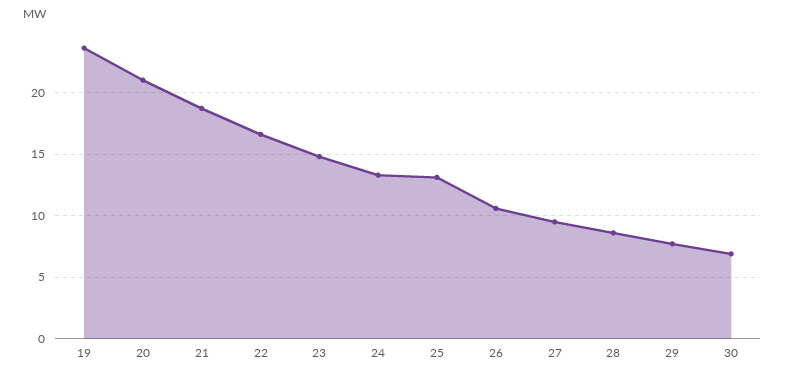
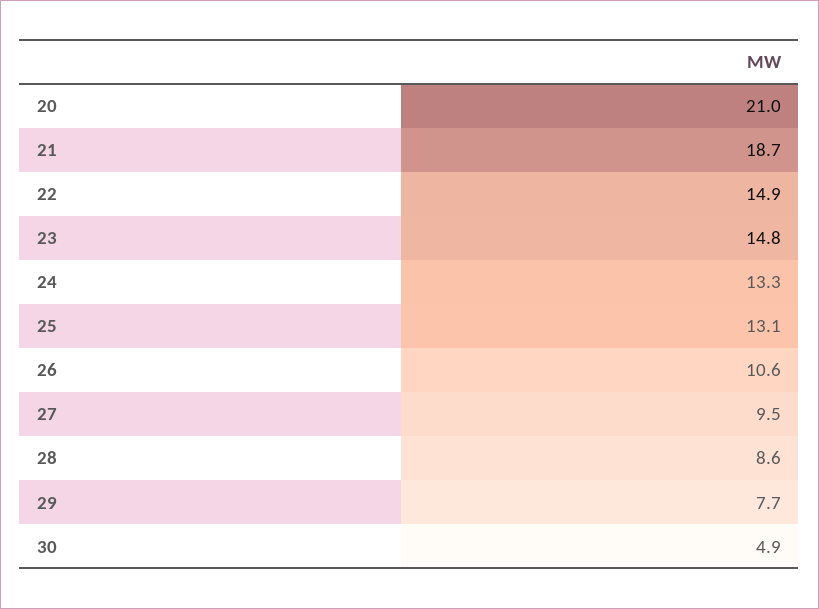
  {
-   "19": 23.5,
    "20": 21,
    "21": 18.7,
-   "22": 16.5,
+   "22": 14.9,
    "23": 14.8,
    "24": 13.3,
    "25": 13.1,
    "26": 10.6,
    "27": 9.5,
    "28": 8.6,
    "29": 7.7,
-   "30": 7
+   "30": 4.9
  }

